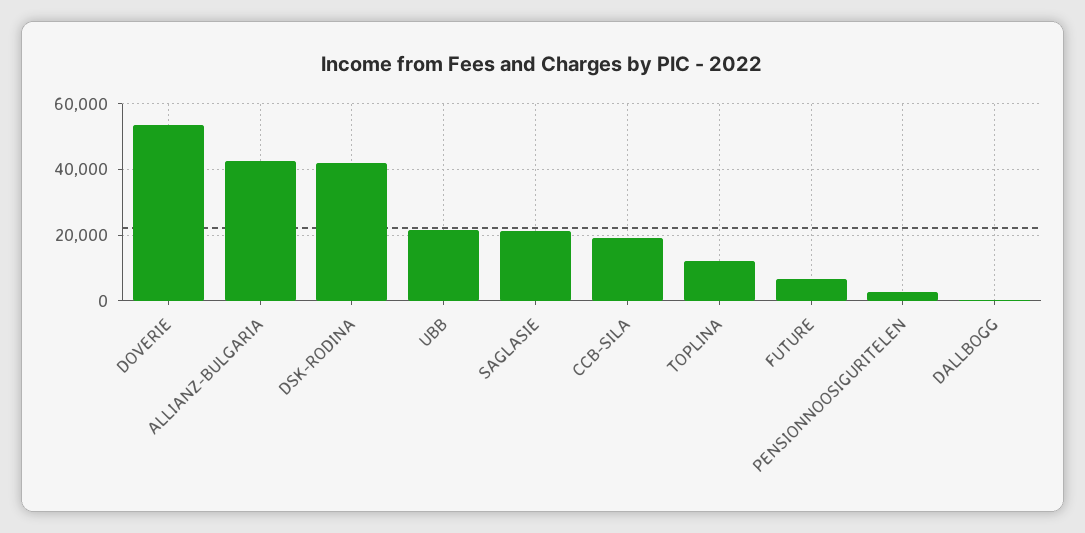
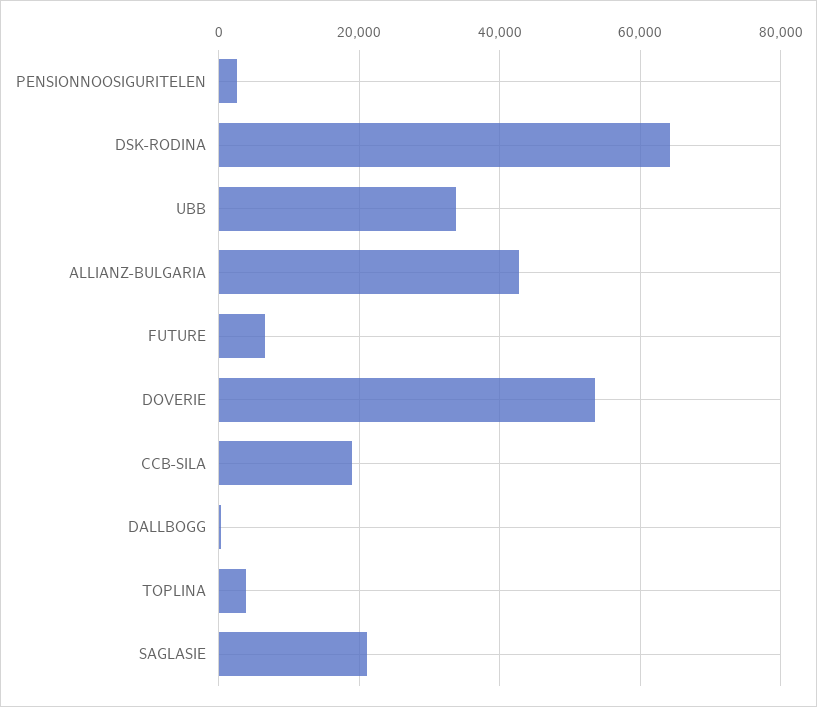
  {
    "DOVERIE": 54000,
    "ALLIANZ-BULGARIA": 42000,
-   "DSK-RODINA": 42000,
+   "DSK-RODINA": 64000,
-   "UBB": 22000,
+   "UBB": 34000,
    "SAGLASIE": 22000,
    "CCB-SILA": 20000,
-   "TOPLINA": 12000,
+   "TOPLINA": 4000,
    "FUTURE": 6000,
    "PENSIONNOOSIGURITELEN": 2000,
    "DALLBOGG": 0
  }

